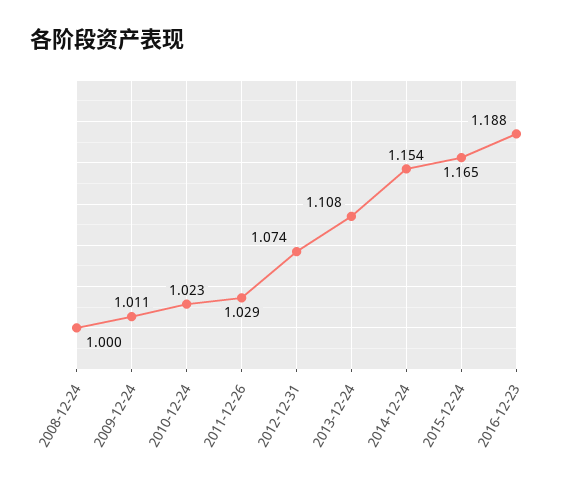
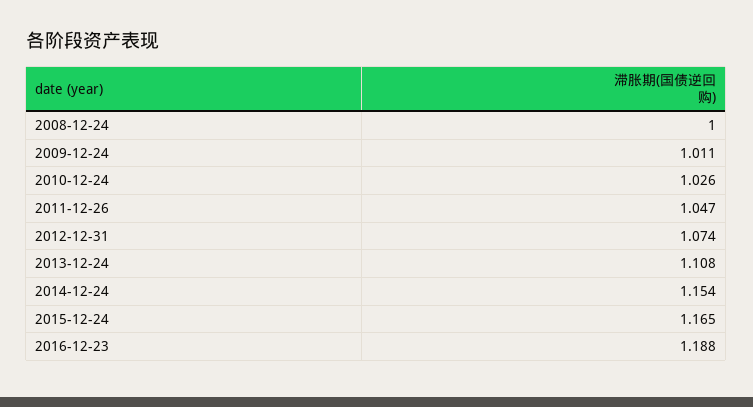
  {
    "2008-12-24": 1,
    "2009-12-24": 1.011,
-   "2010-12-24": 1.023,
+   "2010-12-24": 1.026,
-   "2011-12-26": 1.029,
+   "2011-12-26": 1.047,
    "2012-12-31": 1.074,
    "2013-12-24": 1.108,
    "2014-12-24": 1.154,
    "2015-12-24": 1.165,
    "2016-12-23": 1.188
  }

